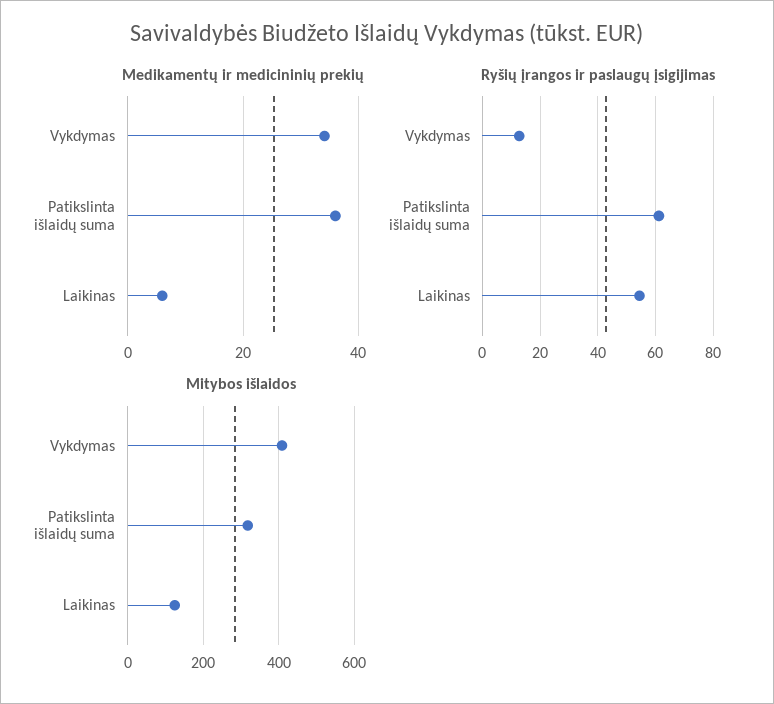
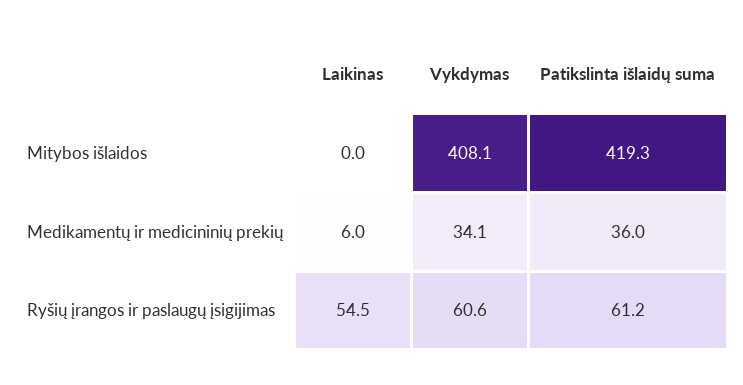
  {
    "Medikamentų ir medicininių prekių": {
      "Vykdymas": 34.1,
      "Patikslinta išlaidų suma": 36,
      "Laikinas": 6
    },
    "Ryšių įrangos ir paslaugų įsigijimas": {
-     "Vykdymas": 12.5,
+     "Vykdymas": 60.6,
      "Patikslinta išlaidų suma": 61.2,
      "Laikinas": 54.5
    },
    "Mitybos išlaidos": {
      "Vykdymas": 408.1,
-     "Patikslinta išlaidų suma": 320,
+     "Patikslinta išlaidų suma": 419.3,
-     "Laikinas": 120
+     "Laikinas": 0
    }
  }

